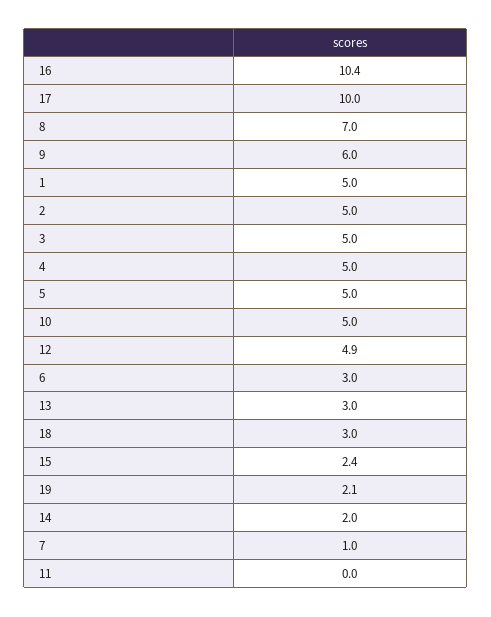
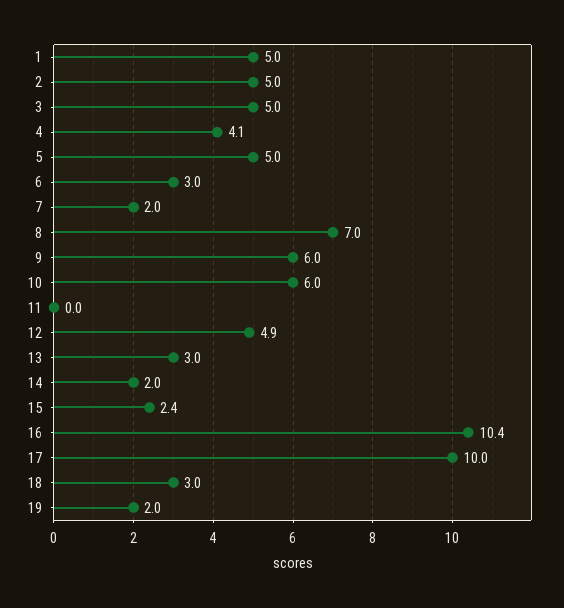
  {
    "16": 10.4,
    "17": 10,
    "8": 7,
    "9": 6,
    "1": 5,
    "2": 5,
    "3": 5,
-   "4": 5,
+   "4": 4.1,
    "5": 5,
-   "10": 5,
+   "10": 6,
    "12": 4.9,
    "6": 3,
    "13": 3,
    "18": 3,
    "15": 2.4,
-   "19": 2.1,
+   "19": 2,
    "14": 2,
-   "7": 1,
+   "7": 2,
    "11": 0
  }

